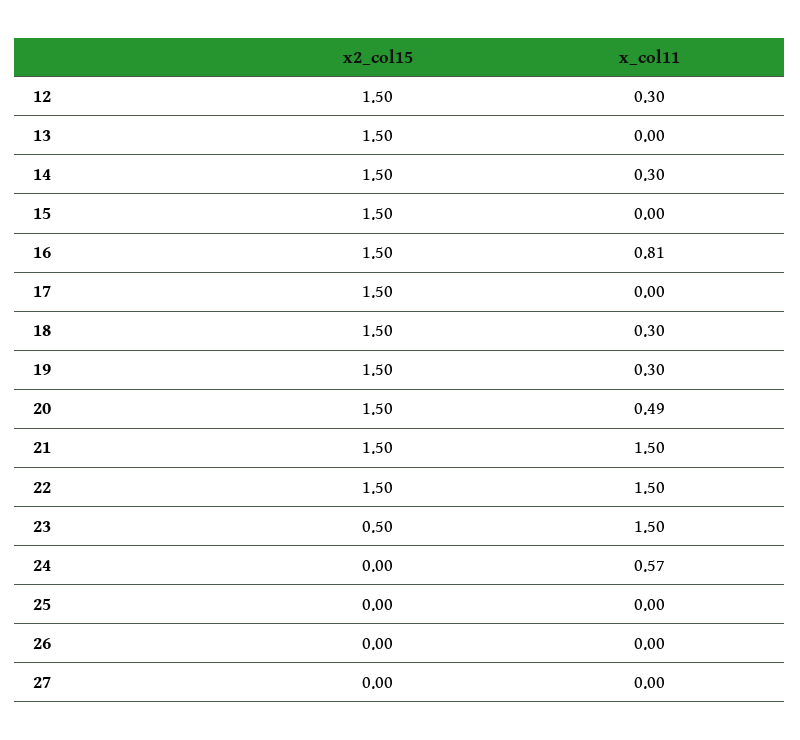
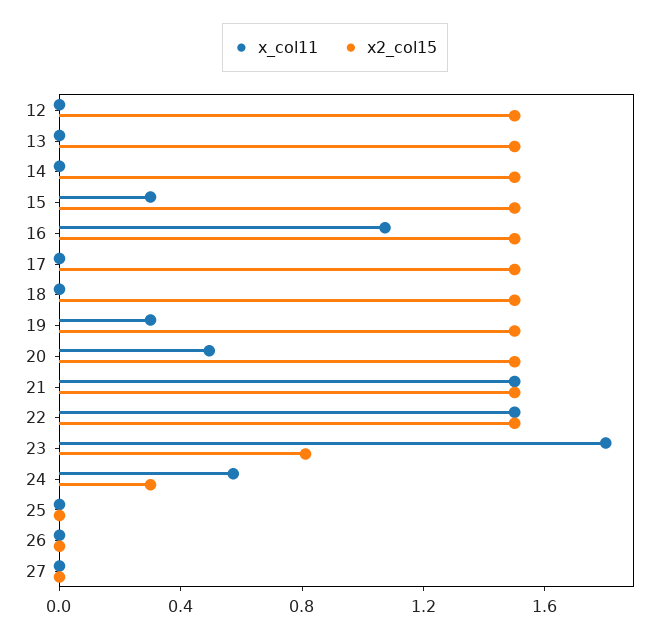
  {
    "x2_col15": {
      "12": 1.5,
      "13": 1.5,
      "14": 1.5,
      "15": 1.5,
      "16": 1.5,
      "17": 1.5,
      "18": 1.5,
      "19": 1.5,
      "20": 1.5,
      "21": 1.5,
      "22": 1.5,
-     "23": 0.5,
+     "23": 0.8,
-     "24": 0,
+     "24": 0.3,
      "25": 0,
      "26": 0,
      "27": 0
    },
    "x_col11": {
-     "12": 0.3,
+     "12": 0,
      "13": 0,
-     "14": 0.3,
+     "14": 0,
-     "15": 0,
+     "15": 0.3,
-     "16": 0.81,
+     "16": 1.1,
      "17": 0,
-     "18": 0.3,
+     "18": 0,
      "19": 0.3,
      "20": 0.49,
      "21": 1.5,
      "22": 1.5,
-     "23": 1.5,
+     "23": 1.8,
      "24": 0.57,
      "25": 0,
      "26": 0,
      "27": 0
    }
  }

